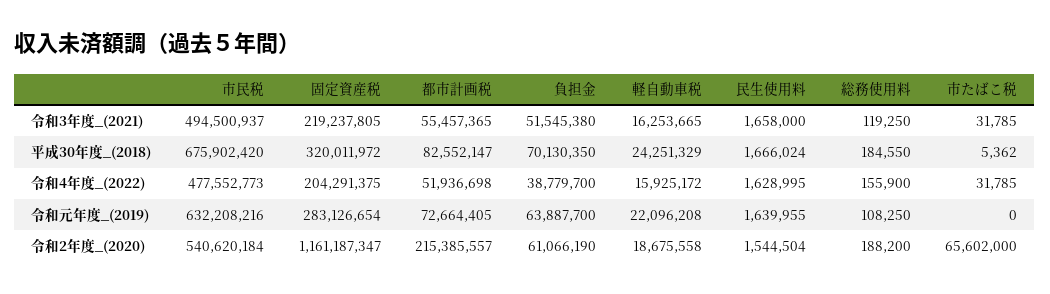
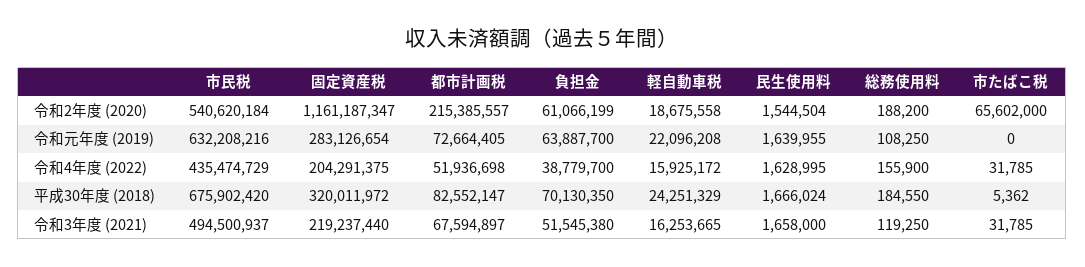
  {
    "市民税": {
      "令和3年度_(2021)": 494500937,
      "平成30年度_(2018)": 675902420,
-     "令和4年度_(2022)": 477552773,
+     "令和4年度_(2022)": 435474729,
      "令和元年度_(2019)": 632208216,
      "令和2年度_(2020)": 540620184
    },
    "固定資産税": {
-     "令和3年度_(2021)": 219237805,
+     "令和3年度_(2021)": 219237440,
      "平成30年度_(2018)": 320011972,
      "令和4年度_(2022)": 204291375,
      "令和元年度_(2019)": 283126654,
      "令和2年度_(2020)": 1161187347
    },
    "都市計画税": {
-     "令和3年度_(2021)": 55457365,
+     "令和3年度_(2021)": 67594897,
      "平成30年度_(2018)": 82552147,
      "令和4年度_(2022)": 51936698,
      "令和元年度_(2019)": 72664405,
      "令和2年度_(2020)": 215385557
    },
    "負担金": {
      "令和3年度_(2021)": 51545380,
      "平成30年度_(2018)": 70130350,
      "令和4年度_(2022)": 38779700,
      "令和元年度_(2019)": 63887700,
-     "令和2年度_(2020)": 61066190
+     "令和2年度_(2020)": 61066199
    },
    "軽自動車税": {
      "令和3年度_(2021)": 16253665,
      "平成30年度_(2018)": 24251329,
      "令和4年度_(2022)": 15925172,
      "令和元年度_(2019)": 22096208,
      "令和2年度_(2020)": 18675558
    },
    "民生使用料": {
      "令和3年度_(2021)": 1658000,
      "平成30年度_(2018)": 1666024,
      "令和4年度_(2022)": 1628995,
      "令和元年度_(2019)": 1639955,
      "令和2年度_(2020)": 1544504
    },
    "総務使用料": {
      "令和3年度_(2021)": 119250,
      "平成30年度_(2018)": 184550,
      "令和4年度_(2022)": 155900,
      "令和元年度_(2019)": 108250,
      "令和2年度_(2020)": 188200
    },
    "市たばこ税": {
      "令和3年度_(2021)": 31785,
      "平成30年度_(2018)": 5362,
      "令和4年度_(2022)": 31785,
      "令和元年度_(2019)": 0,
      "令和2年度_(2020)": 65602000
    }
  }

